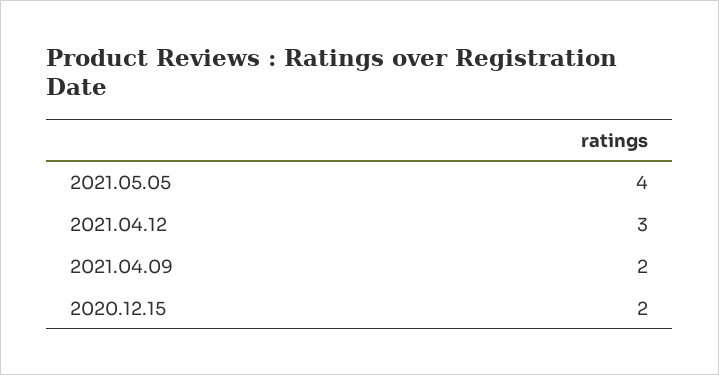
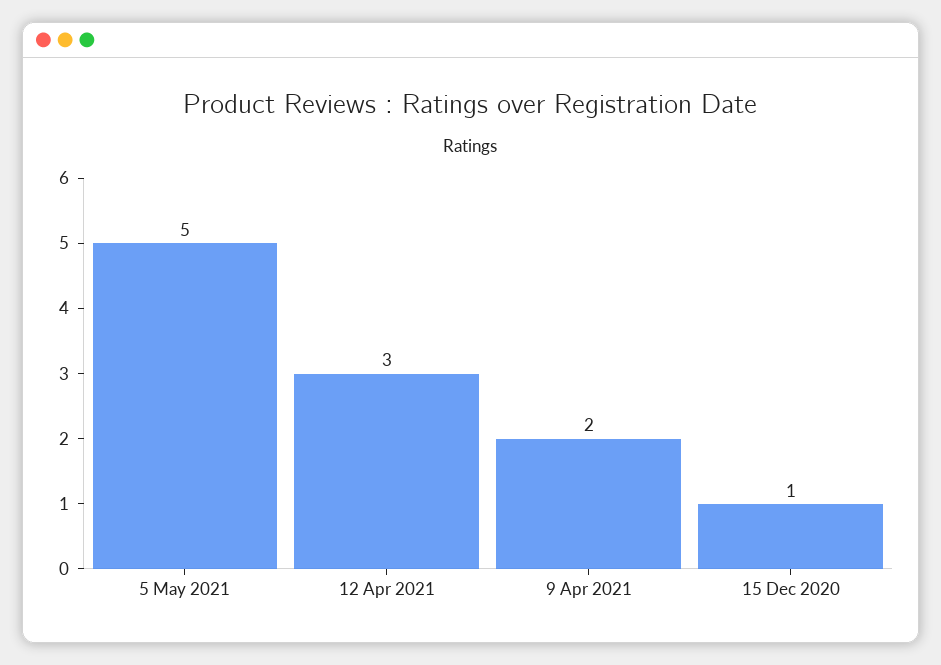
  {
-   "2021.05.05": 4,
+   "2021.05.05": 5,
    "2021.04.12": 3,
    "2021.04.09": 2,
-   "2020.12.15": 2
+   "2020.12.15": 1
  }

